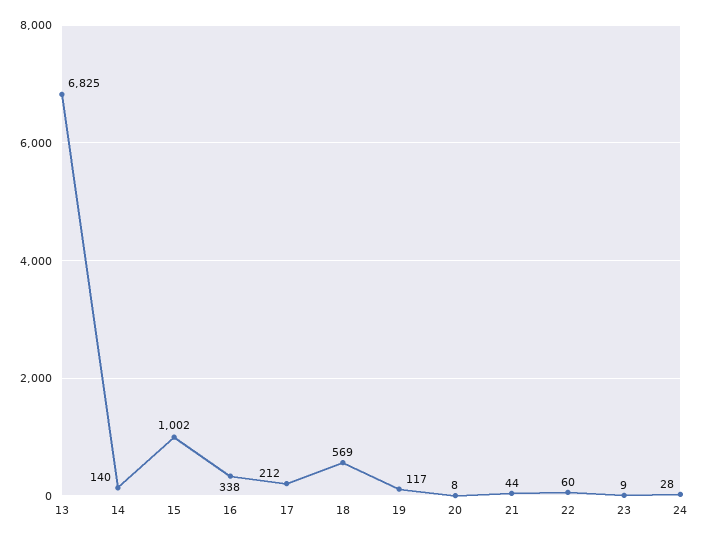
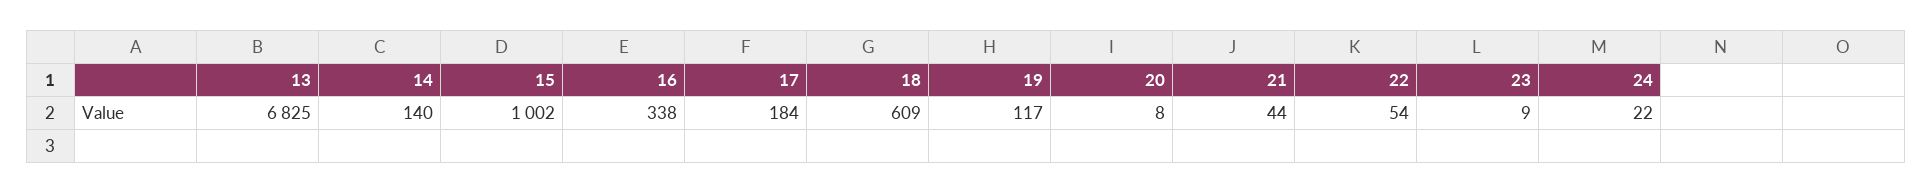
  {
    "13": 6825,
    "14": 140,
    "15": 1002,
    "16": 338,
-   "17": 212,
+   "17": 184,
-   "18": 569,
+   "18": 609,
    "19": 117,
    "20": 8,
    "21": 44,
-   "22": 60,
+   "22": 54,
    "23": 9,
-   "24": 28
+   "24": 22
  }

